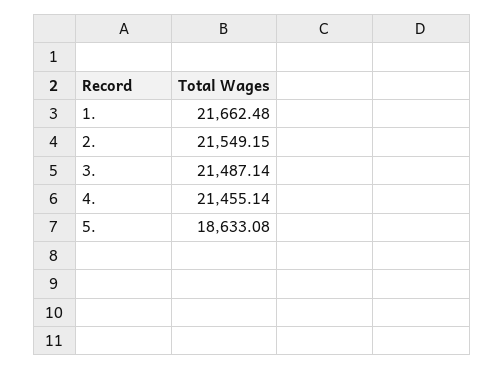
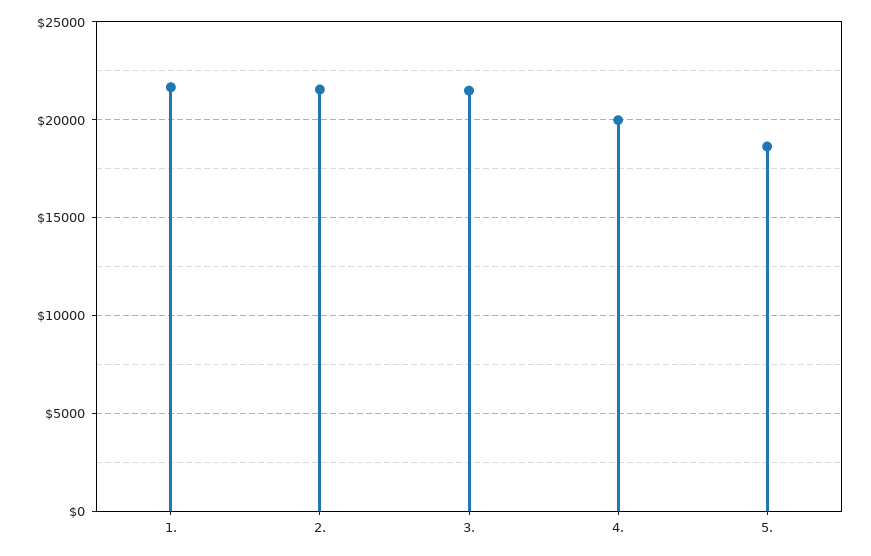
  {
    "1.": 21662.48,
    "2.": 21549.15,
    "3.": 21487.14,
-   "4.": 21455.14,
+   "4.": 20000,
    "5.": 18633.08
  }

